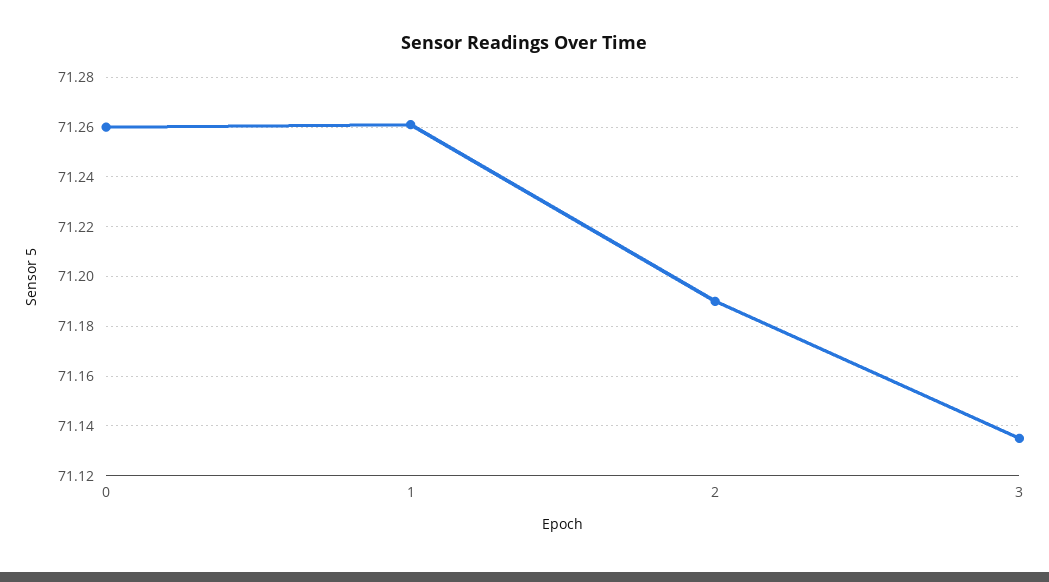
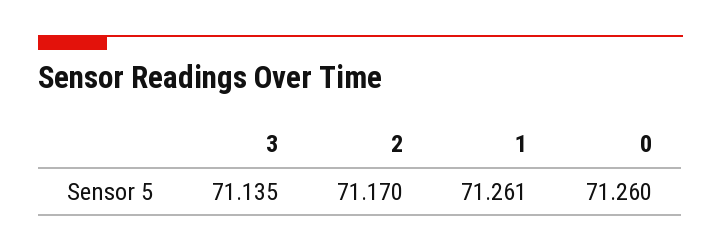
  {
    "0": 71.26,
    "1": 71.261,
-   "2": 71.19,
+   "2": 71.17,
    "3": 71.135
  }

